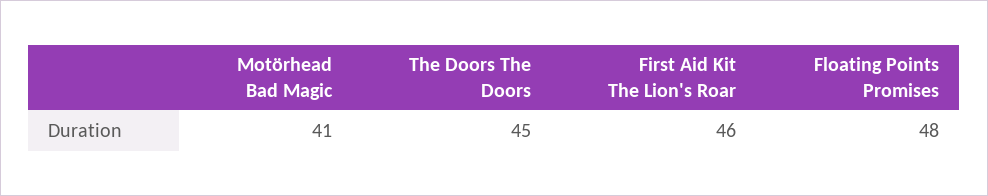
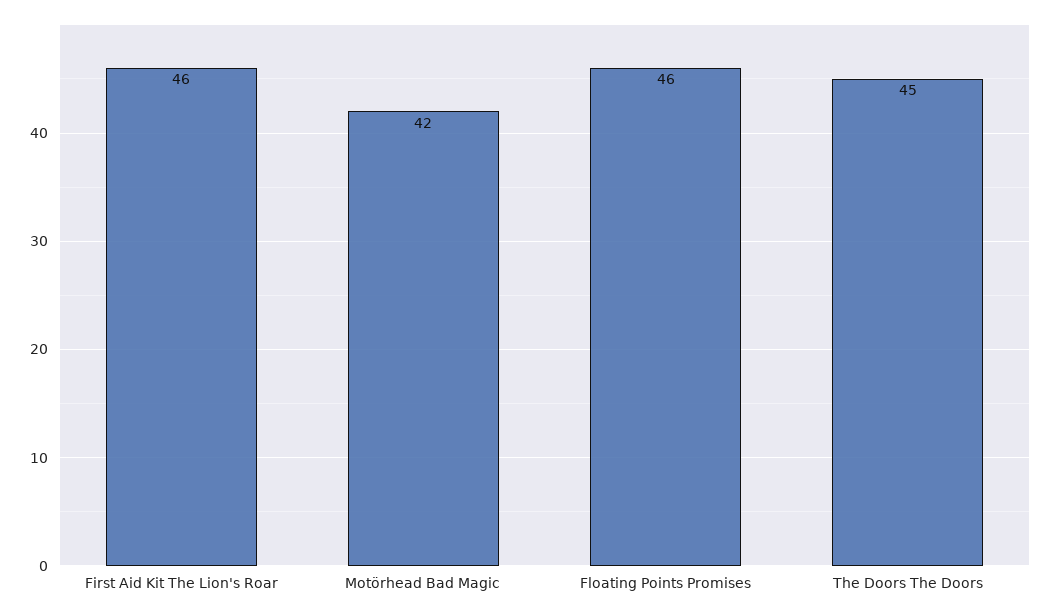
  {
-   "Motörhead Bad Magic": 41,
+   "Motörhead Bad Magic": 42,
    "The Doors The Doors": 45,
    "First Aid Kit The Lion's Roar": 46,
-   "Floating Points Promises": 48
+   "Floating Points Promises": 46
  }

